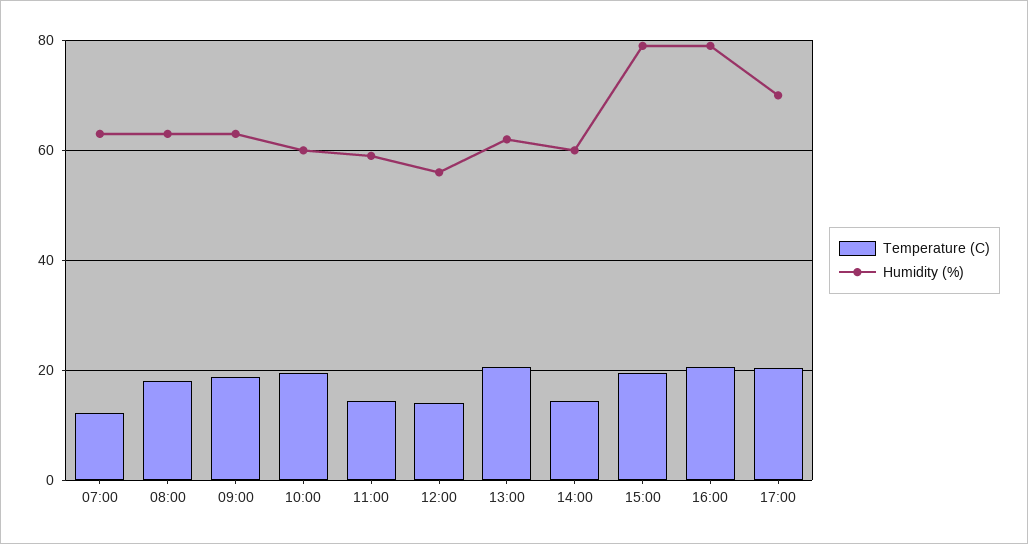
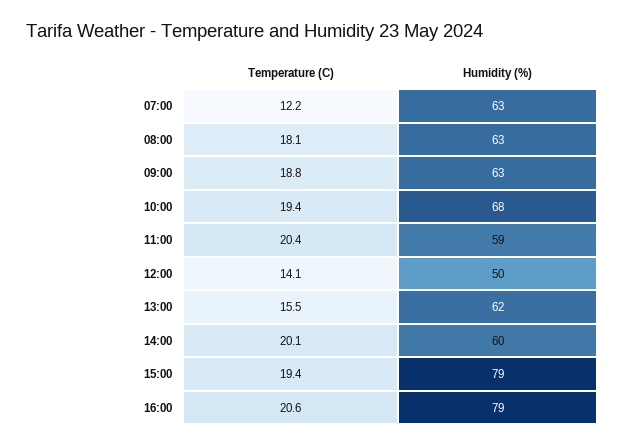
  {
    "Temperature (C)": {
      "07:00": 12.2,
      "08:00": 18.1,
      "09:00": 18.8,
      "10:00": 19.4,
-     "11:00": 14,
+     "11:00": 20.4,
      "12:00": 14.1,
-     "13:00": 20,
+     "13:00": 15.5,
-     "14:00": 14,
+     "14:00": 20.1,
      "15:00": 19.4,
-     "16:00": 20.6,
+     "16:00": 20.6
-     "17:00": 20
    },
    "Humidity (%)": {
      "07:00": 63,
      "08:00": 63,
      "09:00": 63,
-     "10:00": 60,
+     "10:00": 68,
      "11:00": 59,
-     "12:00": 56,
+     "12:00": 50,
      "13:00": 62,
      "14:00": 60,
      "15:00": 79,
-     "16:00": 79,
+     "16:00": 79
-     "17:00": 70
    }
  }

